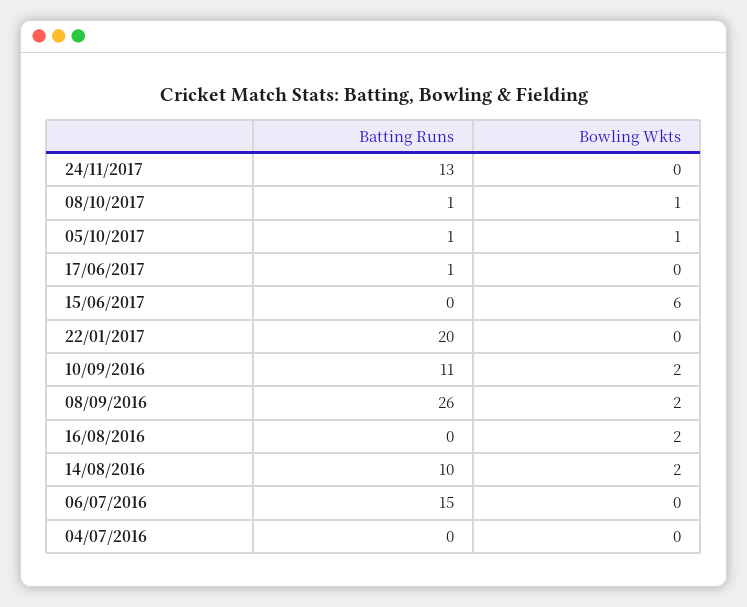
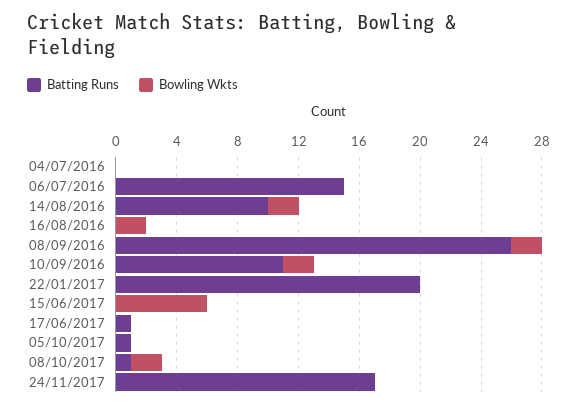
  {
    "Batting Runs": {
-     "24/11/2017": 13,
+     "24/11/2017": 17,
      "08/10/2017": 1,
      "05/10/2017": 1,
      "17/06/2017": 1,
      "15/06/2017": 0,
      "22/01/2017": 20,
      "10/09/2016": 11,
      "08/09/2016": 26,
      "16/08/2016": 0,
      "14/08/2016": 10,
      "06/07/2016": 15,
      "04/07/2016": 0
    },
    "Bowling Wkts": {
      "24/11/2017": 0,
-     "08/10/2017": 1,
+     "08/10/2017": 2,
-     "05/10/2017": 1,
+     "05/10/2017": 0,
      "17/06/2017": 0,
      "15/06/2017": 6,
      "22/01/2017": 0,
      "10/09/2016": 2,
      "08/09/2016": 2,
      "16/08/2016": 2,
      "14/08/2016": 2,
      "06/07/2016": 0,
      "04/07/2016": 0
    }
  }

